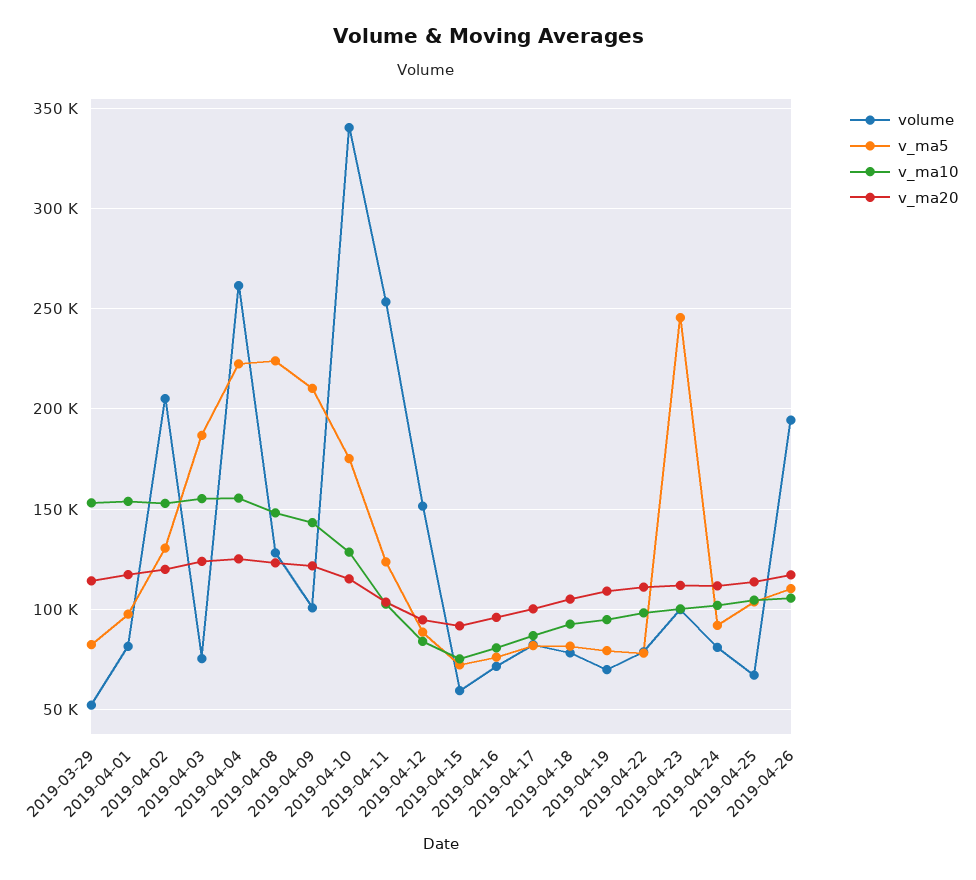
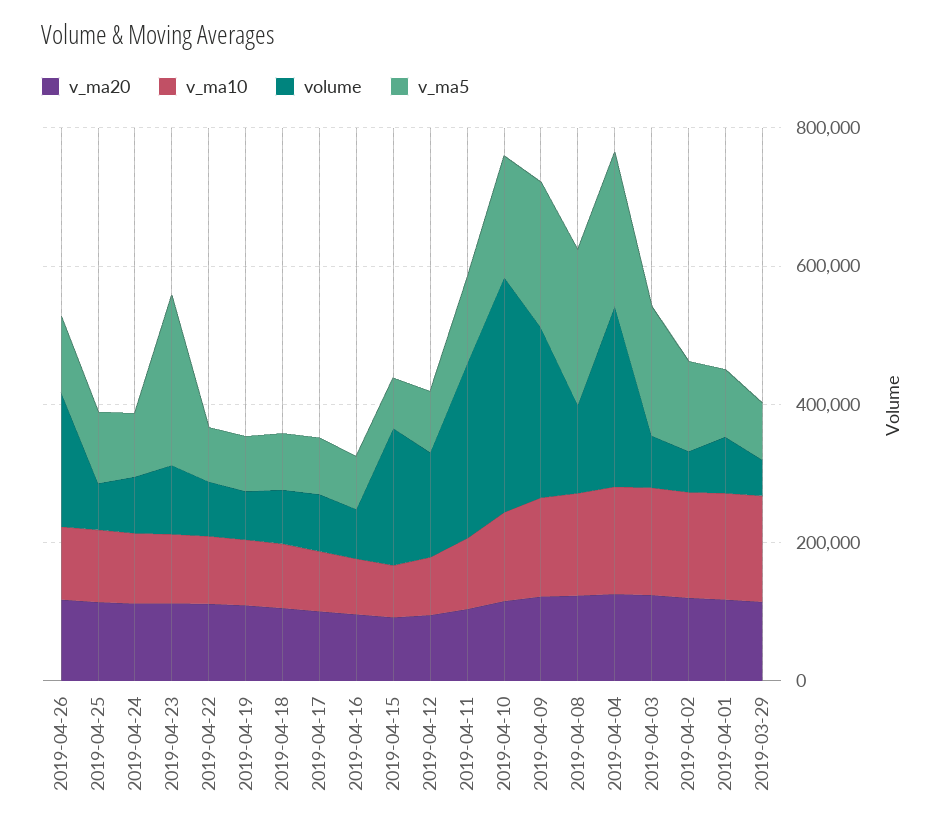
  {
    "volume": {
      "2019-03-29": 50000,
      "2019-04-01": 80000,
-     "2019-04-02": 205000,
+     "2019-04-02": 50000,
      "2019-04-03": 75000,
      "2019-04-04": 260000,
      "2019-04-08": 130000,
-     "2019-04-09": 100000,
+     "2019-04-09": 250000,
      "2019-04-10": 340000,
      "2019-04-11": 255000,
      "2019-04-12": 150000,
-     "2019-04-15": 60000,
+     "2019-04-15": 200000,
      "2019-04-16": 70000,
      "2019-04-17": 80000,
      "2019-04-18": 80000,
      "2019-04-19": 70000,
      "2019-04-22": 80000,
      "2019-04-23": 100000,
      "2019-04-24": 80000,
      "2019-04-25": 65000,
      "2019-04-26": 195000
    },
    "v_ma5": {
      "2019-03-29": 80000,
      "2019-04-01": 100000,
      "2019-04-02": 130000,
      "2019-04-03": 185000,
      "2019-04-04": 220000,
      "2019-04-08": 225000,
      "2019-04-09": 210000,
      "2019-04-10": 175000,
      "2019-04-11": 125000,
      "2019-04-12": 90000,
      "2019-04-15": 70000,
      "2019-04-16": 75000,
      "2019-04-17": 80000,
      "2019-04-18": 80000,
      "2019-04-19": 80000,
      "2019-04-22": 80000,
      "2019-04-23": 245000,
      "2019-04-24": 90000,
      "2019-04-25": 105000,
      "2019-04-26": 110000
    },
    "v_ma10": {
      "2019-03-29": 155000,
      "2019-04-01": 155000,
      "2019-04-02": 155000,
      "2019-04-03": 155000,
      "2019-04-04": 155000,
      "2019-04-08": 150000,
      "2019-04-09": 145000,
      "2019-04-10": 130000,
      "2019-04-11": 105000,
      "2019-04-12": 85000,
      "2019-04-15": 75000,
      "2019-04-16": 80000,
      "2019-04-17": 85000,
      "2019-04-18": 95000,
      "2019-04-19": 95000,
      "2019-04-22": 100000,
      "2019-04-23": 100000,
      "2019-04-24": 100000,
      "2019-04-25": 105000,
      "2019-04-26": 105000
    },
    "v_ma20": {
      "2019-03-29": 115000,
      "2019-04-01": 115000,
      "2019-04-02": 120000,
      "2019-04-03": 125000,
      "2019-04-04": 125000,
      "2019-04-08": 125000,
      "2019-04-09": 120000,
      "2019-04-10": 115000,
      "2019-04-11": 105000,
      "2019-04-12": 95000,
      "2019-04-15": 90000,
      "2019-04-16": 95000,
      "2019-04-17": 100000,
      "2019-04-18": 105000,
      "2019-04-19": 110000,
      "2019-04-22": 110000,
      "2019-04-23": 110000,
      "2019-04-24": 110000,
      "2019-04-25": 115000,
      "2019-04-26": 115000
    }
  }

